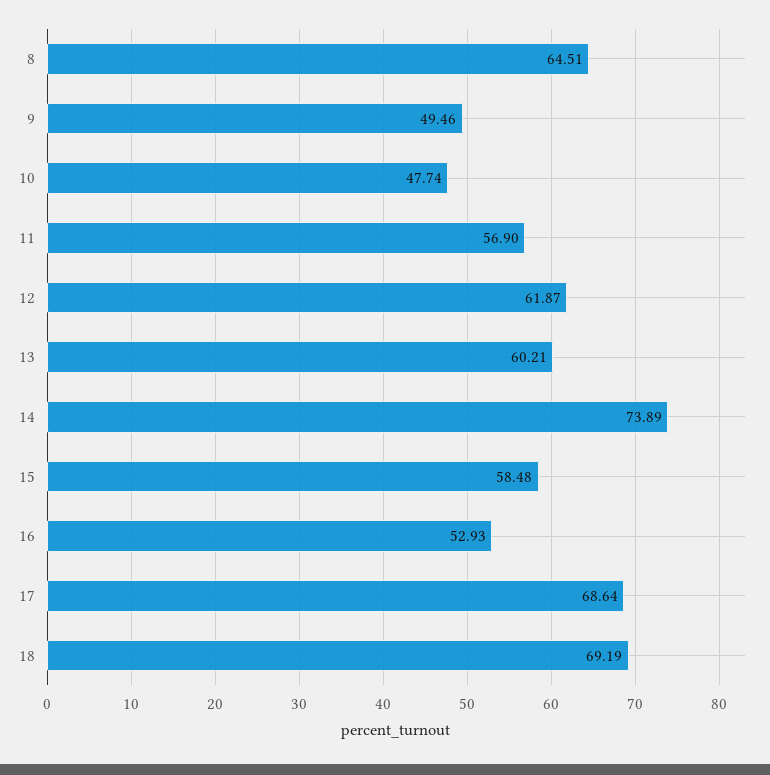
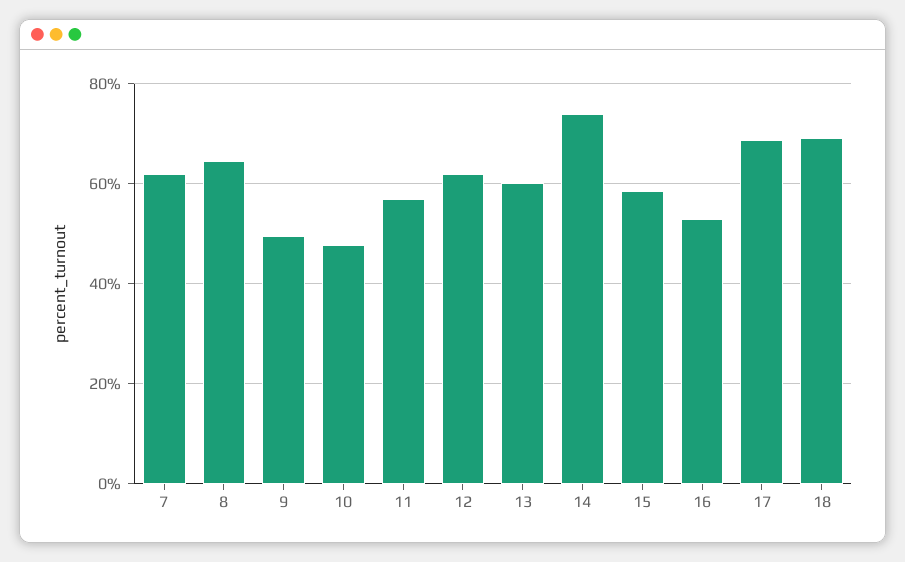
  {
    "8": 64.51,
    "9": 49.46,
    "10": 47.74,
    "11": 56.9,
    "12": 61.87,
    "13": 60.21,
    "14": 73.89,
    "15": 58.48,
    "16": 52.93,
    "17": 68.64,
-   "18": 69.19
+   "18": 69.19,
+   "7": 62
  }

